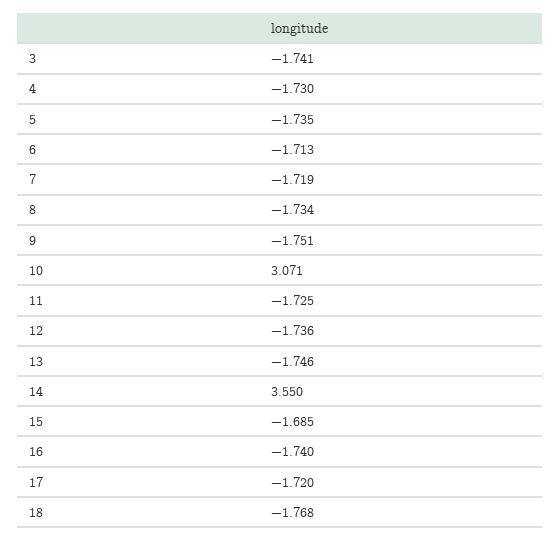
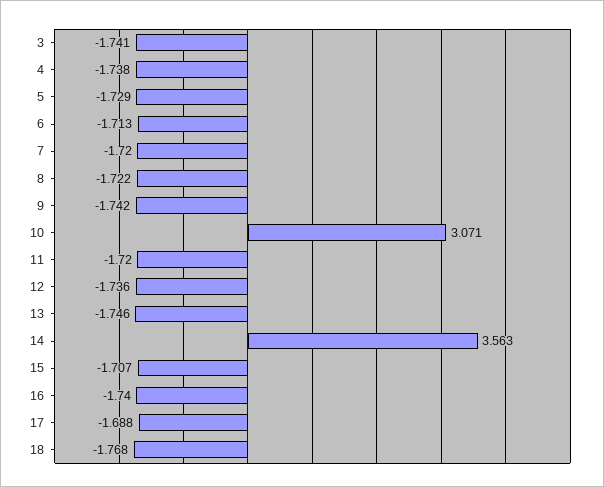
  {
    "3": -1.741,
-   "4": -1.73,
+   "4": -1.738,
-   "5": -1.735,
+   "5": -1.729,
    "6": -1.713,
-   "7": -1.719,
+   "7": -1.72,
-   "8": -1.734,
+   "8": -1.722,
-   "9": -1.751,
+   "9": -1.742,
    "10": 3.071,
-   "11": -1.725,
+   "11": -1.72,
    "12": -1.736,
    "13": -1.746,
-   "14": 3.55,
+   "14": 3.563,
-   "15": -1.685,
+   "15": -1.707,
    "16": -1.74,
-   "17": -1.72,
+   "17": -1.688,
    "18": -1.768
  }

